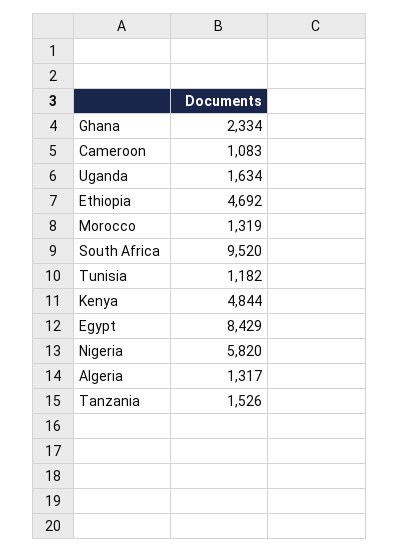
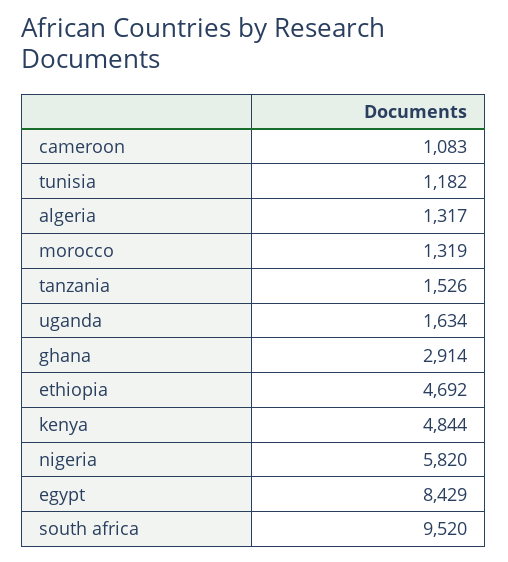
  {
-   "Ghana": 2334,
+   "Ghana": 2914,
    "Cameroon": 1083,
    "Uganda": 1634,
    "Ethiopia": 4692,
    "Morocco": 1319,
    "South Africa": 9520,
    "Tunisia": 1182,
    "Kenya": 4844,
    "Egypt": 8429,
    "Nigeria": 5820,
    "Algeria": 1317,
    "Tanzania": 1526
  }

